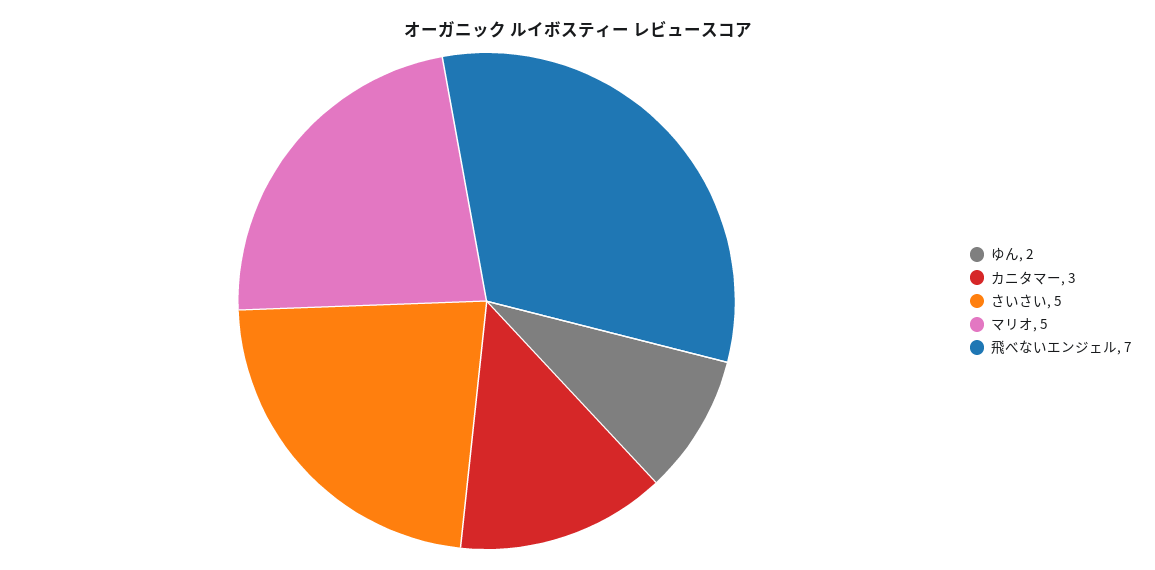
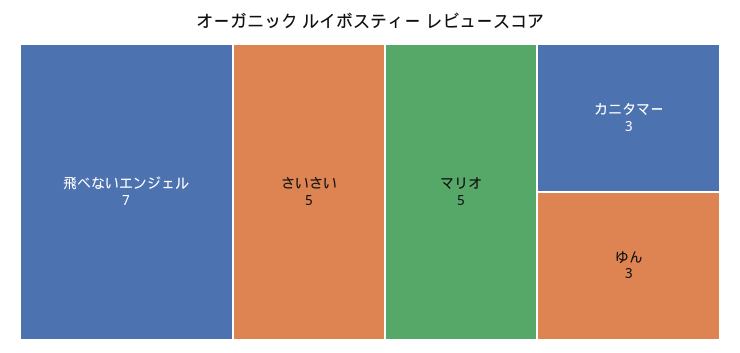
  {
-   "ゆん": 2,
+   "ゆん": 3,
    "カニタマー": 3,
    "さいさい": 5,
    "マリオ": 5,
    "飛べないエンジェル": 7
  }

